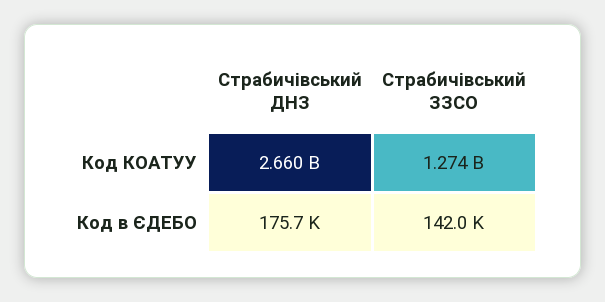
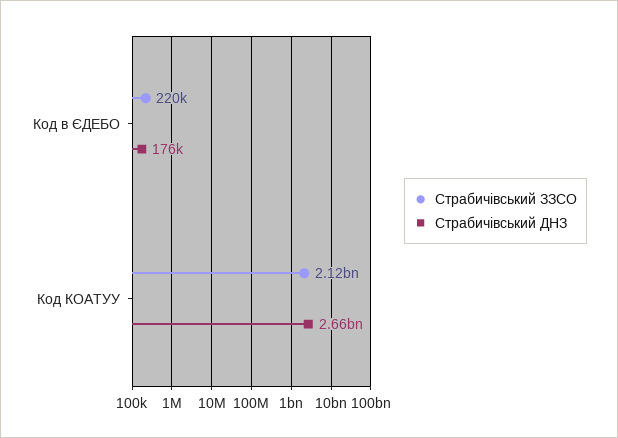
  {
    "Страбичівський ДНЗ": {
      "Код КОАТУУ": 2660000000,
      "Код в ЄДЕБО": 175700
    },
    "Страбичівський ЗЗСО": {
-     "Код КОАТУУ": 1274000000,
+     "Код КОАТУУ": 2120000000,
-     "Код в ЄДЕБО": 142000
+     "Код в ЄДЕБО": 220000
    }
  }

